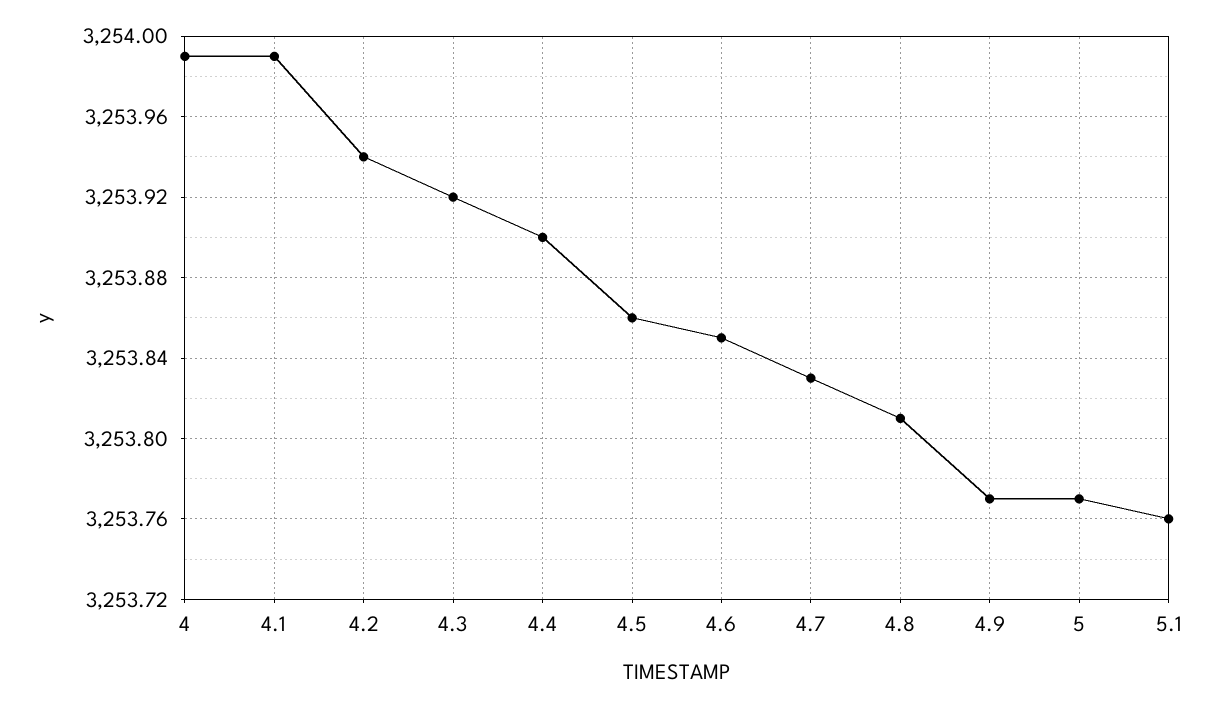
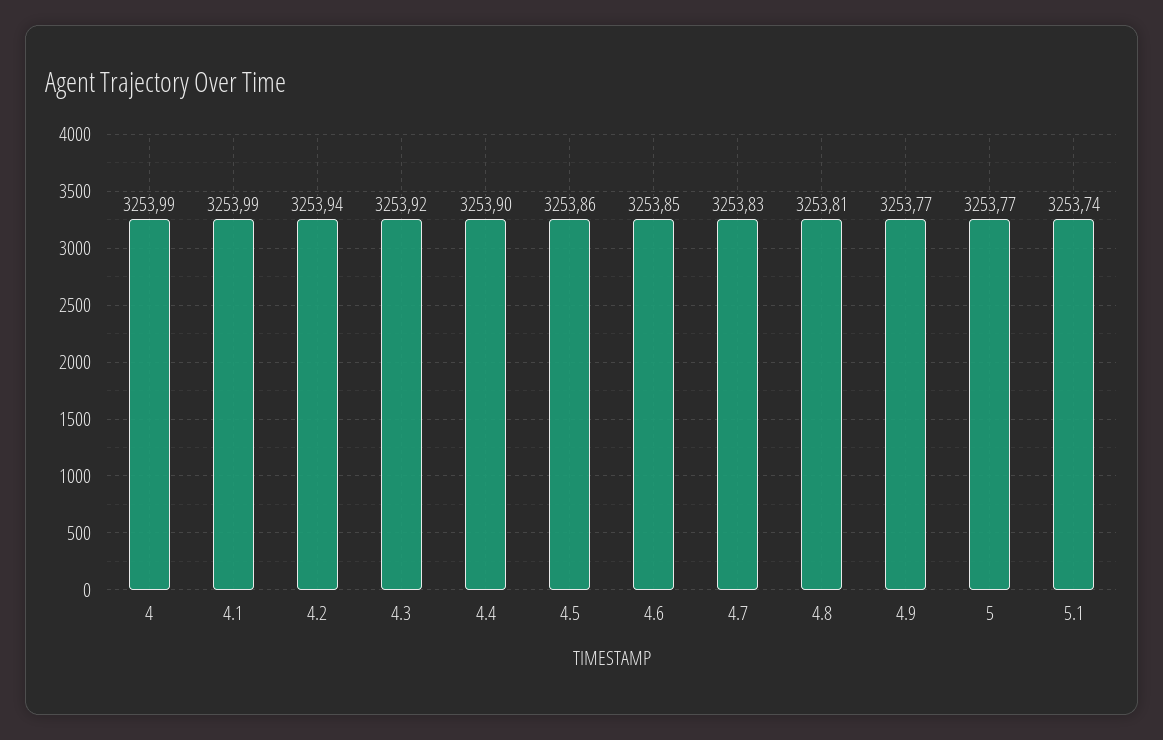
  {
    "4": 3253.99,
    "4.1": 3253.99,
    "4.2": 3253.94,
    "4.3": 3253.92,
    "4.4": 3253.9,
    "4.5": 3253.86,
    "4.6": 3253.85,
    "4.7": 3253.83,
    "4.8": 3253.81,
    "4.9": 3253.77,
    "5": 3253.77,
-   "5.1": 3253.76
+   "5.1": 3253.74
  }

